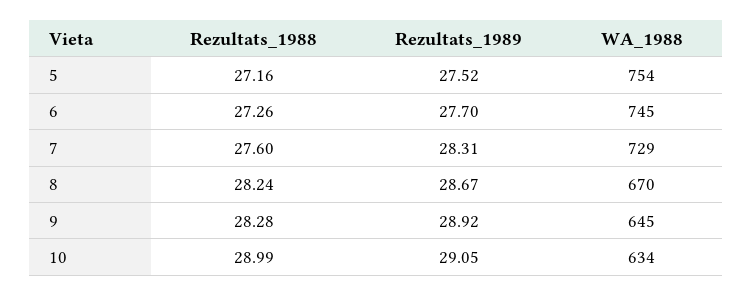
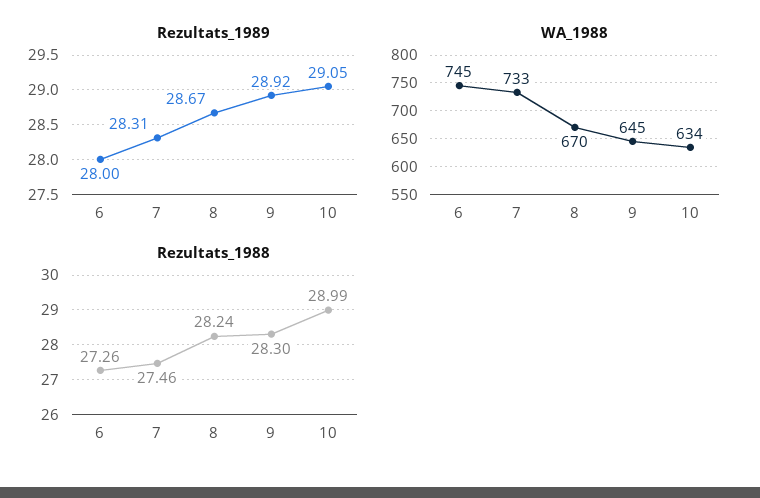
  {
    "Rezultats_1988": {
-     "5": 27.16,
      "6": 27.26,
-     "7": 27.6,
+     "7": 27.46,
      "8": 28.24,
-     "9": 28.28,
+     "9": 28.3,
      "10": 28.99
    },
    "Rezultats_1989": {
-     "5": 27.52,
-     "6": 27.7,
+     "6": 28,
      "7": 28.31,
      "8": 28.67,
      "9": 28.92,
      "10": 29.05
    },
    "WA_1988": {
-     "5": 754,
      "6": 745,
-     "7": 729,
+     "7": 733,
      "8": 670,
      "9": 645,
      "10": 634
    }
  }

